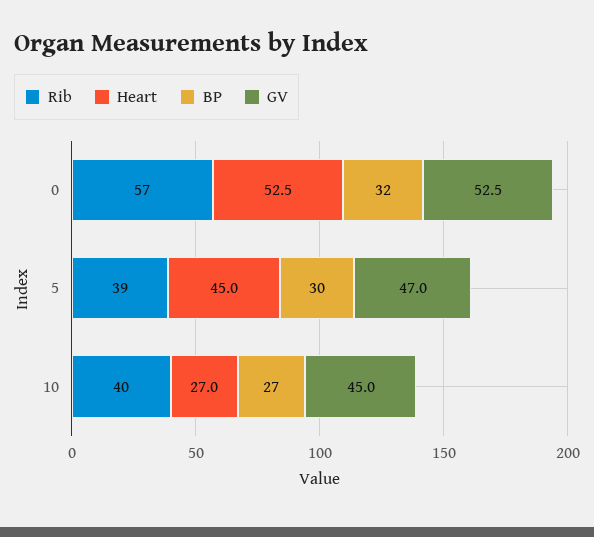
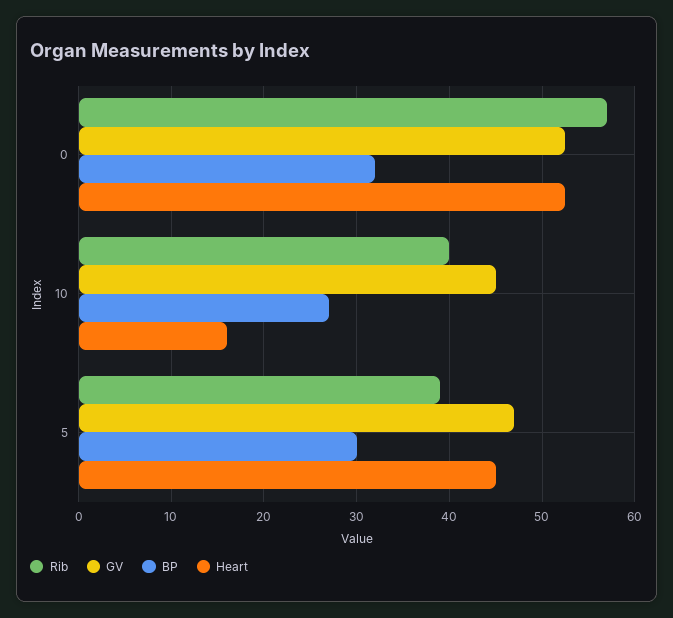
  {
    "Rib": {
      "0": 57,
      "5": 39,
      "10": 40
    },
    "Heart": {
      "0": 52.5,
      "5": 45,
-     "10": 27
+     "10": 16
    },
    "BP": {
      "0": 32,
      "5": 30,
      "10": 27
    },
    "GV": {
      "0": 52.5,
      "5": 47,
      "10": 45
    }
  }

